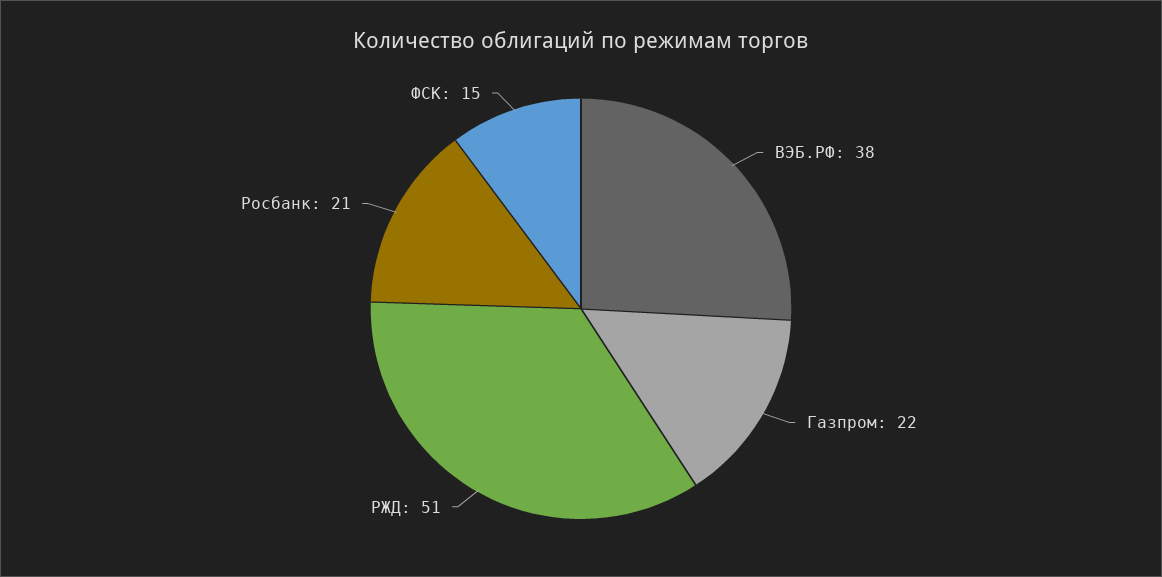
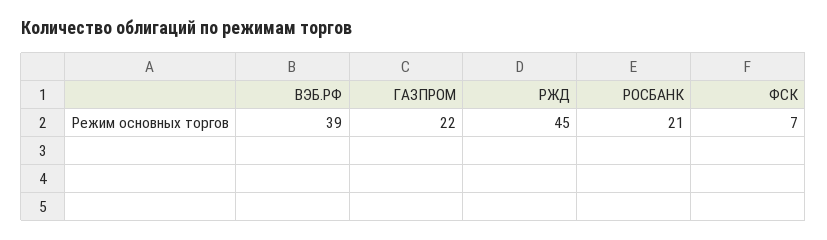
  {
-   "ВЭБ.РФ": 38,
+   "ВЭБ.РФ": 39,
    "Газпром": 22,
-   "РЖД": 51,
+   "РЖД": 45,
    "Росбанк": 21,
-   "ФСК": 15
+   "ФСК": 7
  }

